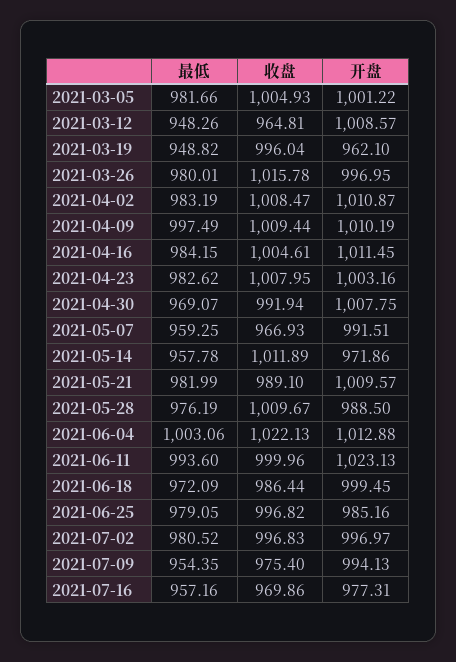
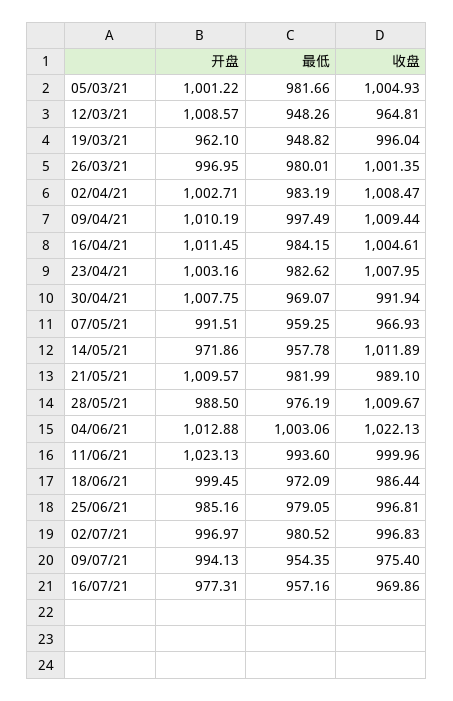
  {
    "最低": {
      "2021-03-05": 981.66,
      "2021-03-12": 948.26,
      "2021-03-19": 948.82,
      "2021-03-26": 980.01,
      "2021-04-02": 983.19,
      "2021-04-09": 997.49,
      "2021-04-16": 984.15,
      "2021-04-23": 982.62,
      "2021-04-30": 969.07,
      "2021-05-07": 959.25,
      "2021-05-14": 957.78,
      "2021-05-21": 981.99,
      "2021-05-28": 976.19,
      "2021-06-04": 1003.06,
      "2021-06-11": 993.6,
      "2021-06-18": 972.09,
      "2021-06-25": 979.05,
      "2021-07-02": 980.52,
      "2021-07-09": 954.35,
      "2021-07-16": 957.16
    },
    "收盘": {
      "2021-03-05": 1004.93,
      "2021-03-12": 964.81,
      "2021-03-19": 996.04,
-     "2021-03-26": 1015.78,
+     "2021-03-26": 1001.35,
      "2021-04-02": 1008.47,
      "2021-04-09": 1009.44,
      "2021-04-16": 1004.61,
      "2021-04-23": 1007.95,
      "2021-04-30": 991.94,
      "2021-05-07": 966.93,
      "2021-05-14": 1011.89,
      "2021-05-21": 989.1,
      "2021-05-28": 1009.67,
      "2021-06-04": 1022.13,
      "2021-06-11": 999.96,
      "2021-06-18": 986.44,
-     "2021-06-25": 996.82,
+     "2021-06-25": 996.81,
      "2021-07-02": 996.83,
      "2021-07-09": 975.4,
      "2021-07-16": 969.86
    },
    "开盘": {
      "2021-03-05": 1001.22,
      "2021-03-12": 1008.57,
      "2021-03-19": 962.1,
      "2021-03-26": 996.95,
-     "2021-04-02": 1010.87,
+     "2021-04-02": 1002.71,
      "2021-04-09": 1010.19,
      "2021-04-16": 1011.45,
      "2021-04-23": 1003.16,
      "2021-04-30": 1007.75,
      "2021-05-07": 991.51,
      "2021-05-14": 971.86,
      "2021-05-21": 1009.57,
      "2021-05-28": 988.5,
      "2021-06-04": 1012.88,
      "2021-06-11": 1023.13,
      "2021-06-18": 999.45,
      "2021-06-25": 985.16,
      "2021-07-02": 996.97,
      "2021-07-09": 994.13,
      "2021-07-16": 977.31
    }
  }

